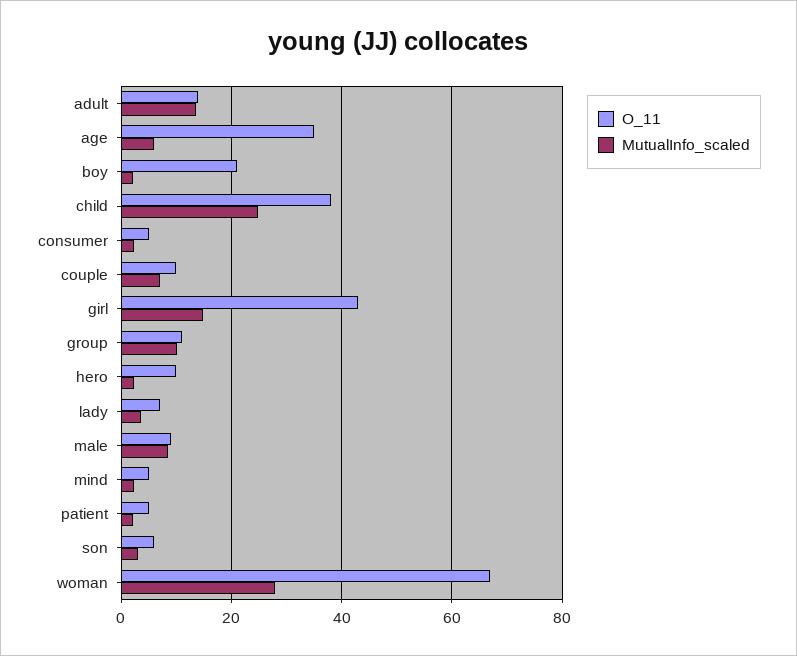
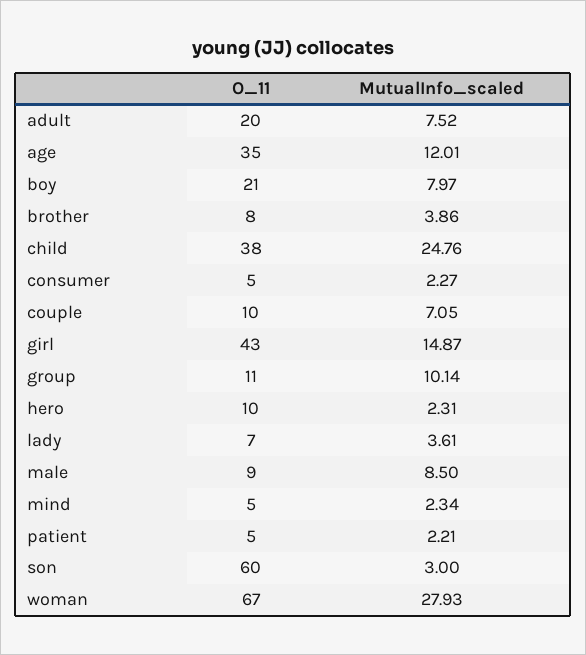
  {
    "O_11": {
-     "adult": 14,
+     "adult": 20,
      "age": 35,
      "boy": 21,
      "child": 38,
      "consumer": 5,
      "couple": 10,
      "girl": 43,
      "group": 11,
      "hero": 10,
      "lady": 7,
      "male": 9,
      "mind": 5,
      "patient": 5,
-     "son": 6,
+     "son": 60,
-     "woman": 67
+     "woman": 67,
+     "brother": 8
    },
    "MutualInfo_scaled": {
-     "adult": 14,
+     "adult": 7.52,
-     "age": 6,
+     "age": 12.01,
-     "boy": 2,
+     "boy": 7.97,
      "child": 24.76,
      "consumer": 2.27,
      "couple": 7.05,
      "girl": 14.87,
      "group": 10.14,
      "hero": 2.31,
      "lady": 3.61,
      "male": 8.5,
      "mind": 2.34,
      "patient": 2.21,
      "son": 3,
-     "woman": 27.93
+     "woman": 27.93,
+     "brother": 3.86
    }
  }

